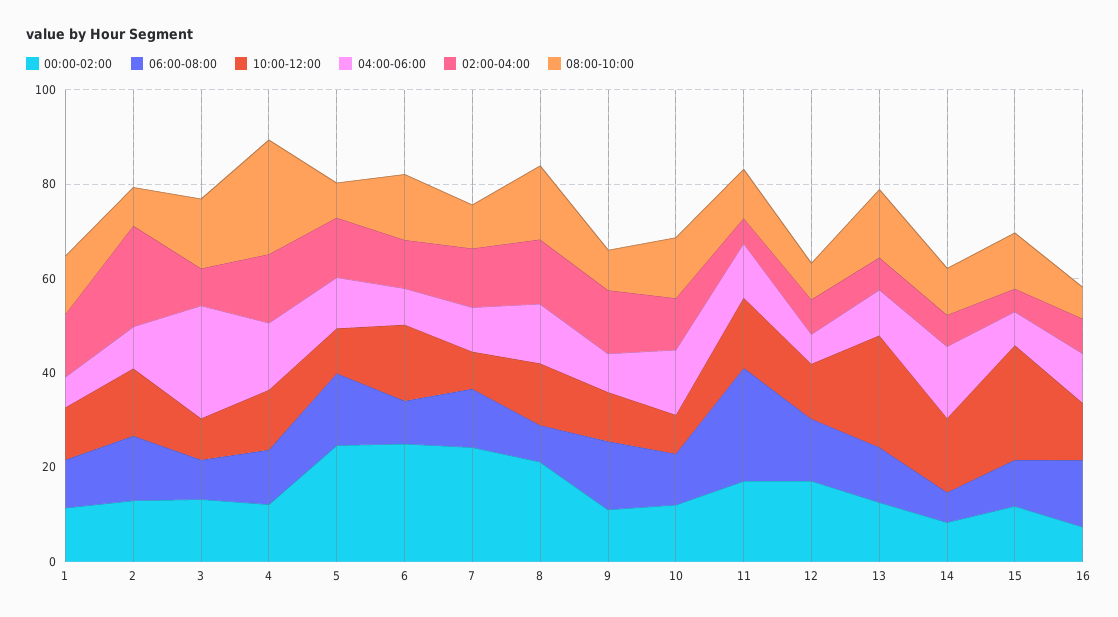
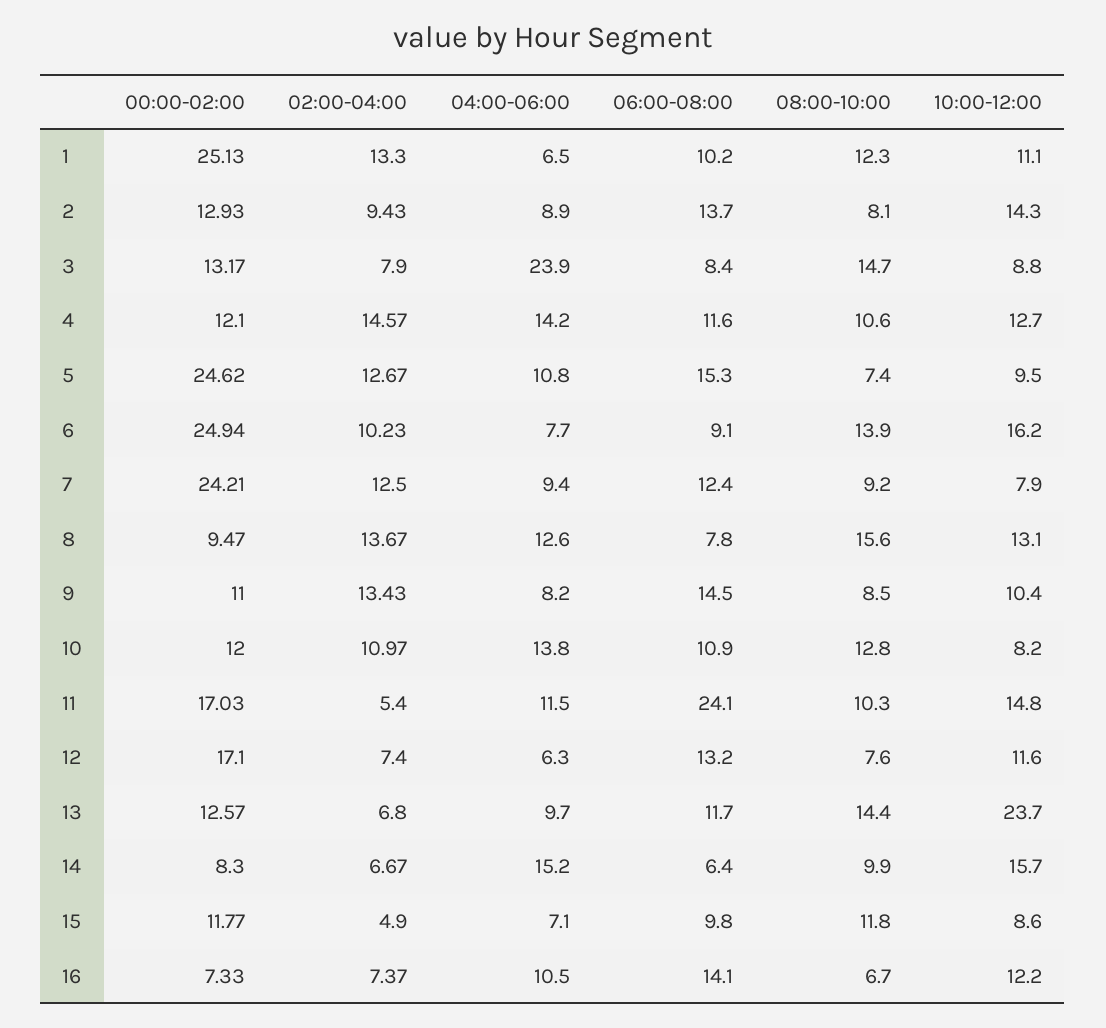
  {
    "00:00-02:00": {
-     "1": 10,
+     "1": 25.13,
      "2": 12.93,
      "3": 13.17,
      "4": 12.1,
      "5": 24.62,
      "6": 24.94,
      "7": 24.21,
-     "8": 20,
+     "8": 9.47,
      "9": 11,
      "10": 12,
      "11": 17.03,
      "12": 17.1,
      "13": 12.57,
      "14": 8.3,
      "15": 11.77,
      "16": 7.33
    },
    "06:00-08:00": {
      "1": 10.2,
      "2": 13.7,
      "3": 8.4,
      "4": 11.6,
      "5": 15.3,
      "6": 9.1,
      "7": 12.4,
      "8": 7.8,
      "9": 14.5,
      "10": 10.9,
      "11": 24.1,
      "12": 13.2,
      "13": 11.7,
      "14": 6.4,
      "15": 9.8,
      "16": 14.1
    },
    "10:00-12:00": {
      "1": 11.1,
      "2": 14.3,
      "3": 8.8,
      "4": 12.7,
      "5": 9.5,
      "6": 16.2,
      "7": 7.9,
      "8": 13.1,
      "9": 10.4,
      "10": 8.2,
      "11": 14.8,
      "12": 11.6,
      "13": 23.7,
      "14": 15.7,
-     "15": 25,
+     "15": 8.6,
      "16": 12.2
    },
    "04:00-06:00": {
      "1": 6.5,
      "2": 8.9,
      "3": 23.9,
      "4": 14.2,
      "5": 10.8,
      "6": 7.7,
      "7": 9.4,
      "8": 12.6,
      "9": 8.2,
      "10": 13.8,
      "11": 11.5,
      "12": 6.3,
      "13": 9.7,
      "14": 15.2,
      "15": 7.1,
      "16": 10.5
    },
    "02:00-04:00": {
      "1": 13.3,
-     "2": 20,
+     "2": 9.43,
      "3": 7.9,
      "4": 14.57,
      "5": 12.67,
      "6": 10.23,
      "7": 12.5,
      "8": 13.67,
      "9": 13.43,
      "10": 10.97,
      "11": 5.4,
      "12": 7.4,
      "13": 6.8,
      "14": 6.67,
      "15": 4.9,
      "16": 7.37
    },
    "08:00-10:00": {
      "1": 12.3,
      "2": 8.1,
      "3": 14.7,
-     "4": 25,
+     "4": 10.6,
      "5": 7.4,
      "6": 13.9,
      "7": 9.2,
      "8": 15.6,
      "9": 8.5,
      "10": 12.8,
      "11": 10.3,
      "12": 7.6,
      "13": 14.4,
      "14": 9.9,
      "15": 11.8,
      "16": 6.7
    }
  }

